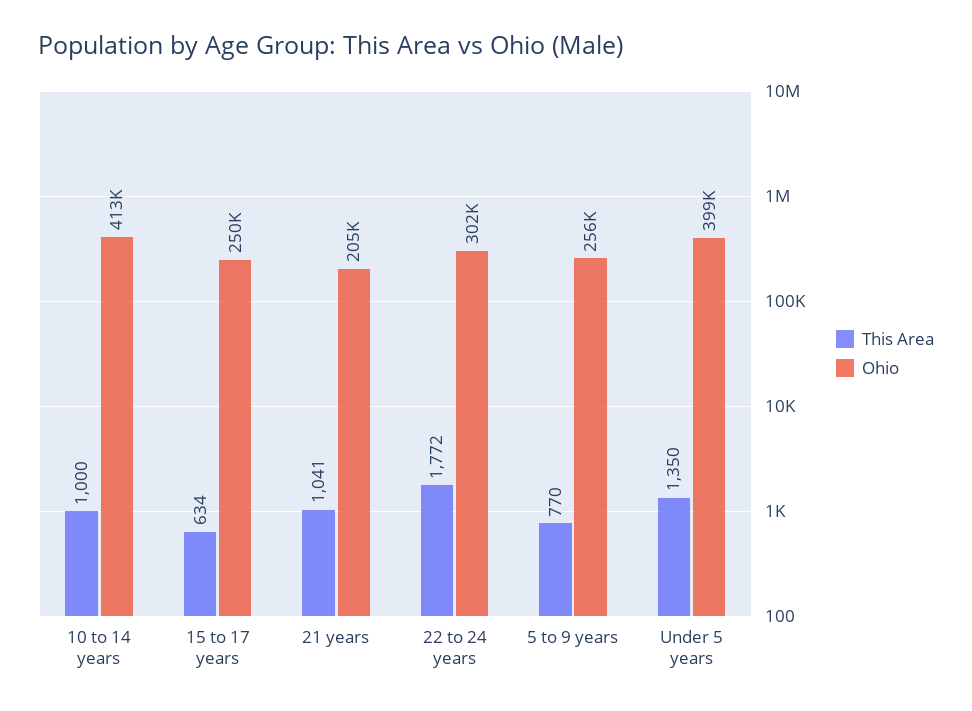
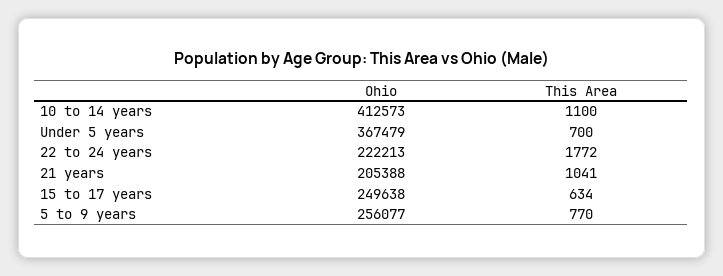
  {
    "This Area": {
-     "10 to 14 years": 1000,
+     "10 to 14 years": 1100,
      "15 to 17 years": 634,
      "21 years": 1041,
      "22 to 24 years": 1772,
      "5 to 9 years": 770,
-     "Under 5 years": 1350
+     "Under 5 years": 700
    },
    "Ohio": {
      "10 to 14 years": 412573,
      "15 to 17 years": 249638,
      "21 years": 205388,
-     "22 to 24 years": 302000,
+     "22 to 24 years": 222213,
      "5 to 9 years": 256077,
-     "Under 5 years": 399000
+     "Under 5 years": 367479
    }
  }

